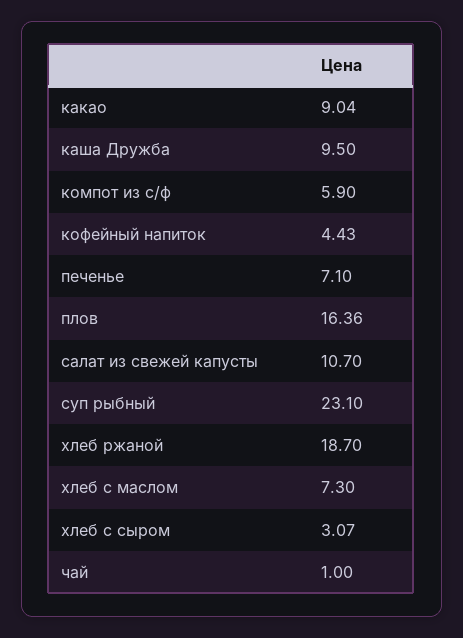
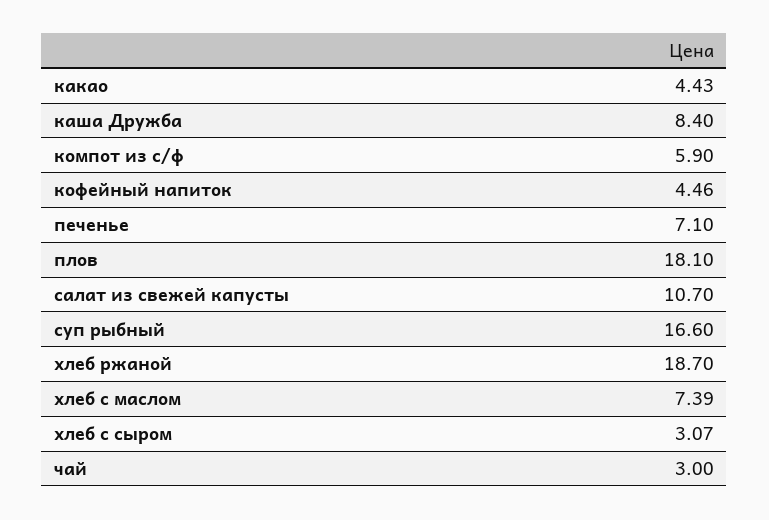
  {
-   "какао": 9.04,
+   "какао": 4.43,
-   "каша Дружба": 9.5,
+   "каша Дружба": 8.4,
    "компот из с/ф": 5.9,
-   "кофейный напиток": 4.43,
+   "кофейный напиток": 4.46,
    "печенье": 7.1,
-   "плов": 16.36,
+   "плов": 18.1,
    "салат из свежей капусты": 10.7,
-   "суп рыбный": 23.1,
+   "суп рыбный": 16.6,
    "хлеб ржаной": 18.7,
-   "хлеб с маслом": 7.3,
+   "хлеб с маслом": 7.39,
    "хлеб с сыром": 3.07,
-   "чай": 1
+   "чай": 3
  }

